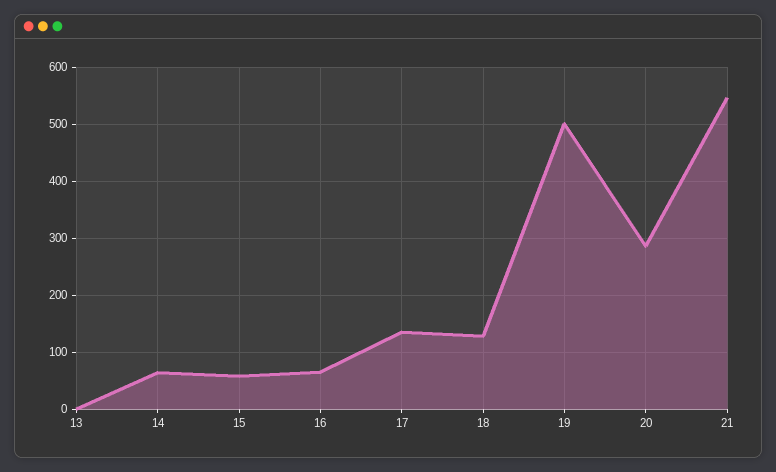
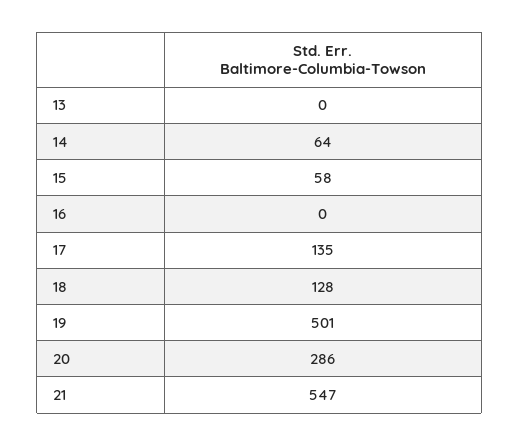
  {
    "13": 0,
    "14": 64,
    "15": 58,
-   "16": 60,
+   "16": 0,
    "17": 135,
    "18": 128,
    "19": 501,
    "20": 286,
    "21": 547
  }

